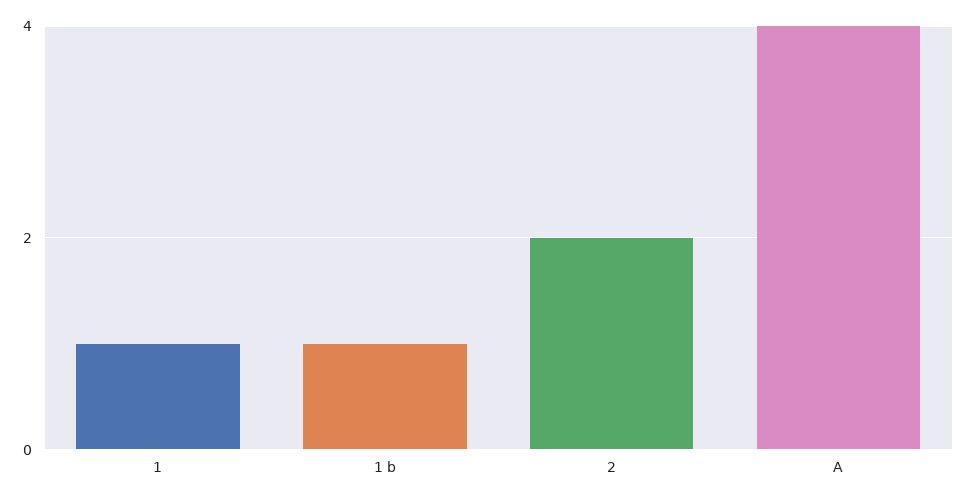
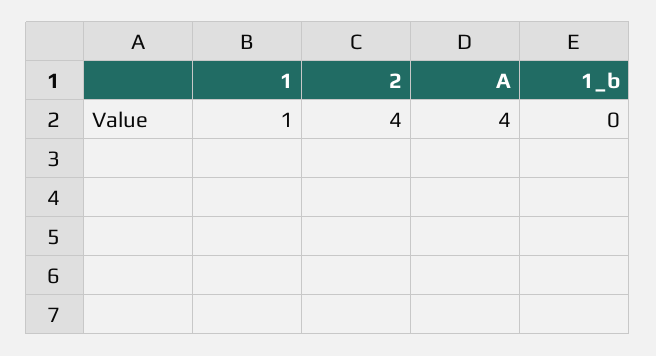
  {
    "1": 1,
-   "1 b": 1,
+   "1 b": 0,
-   "2": 2,
+   "2": 4,
    "A": 4
  }

